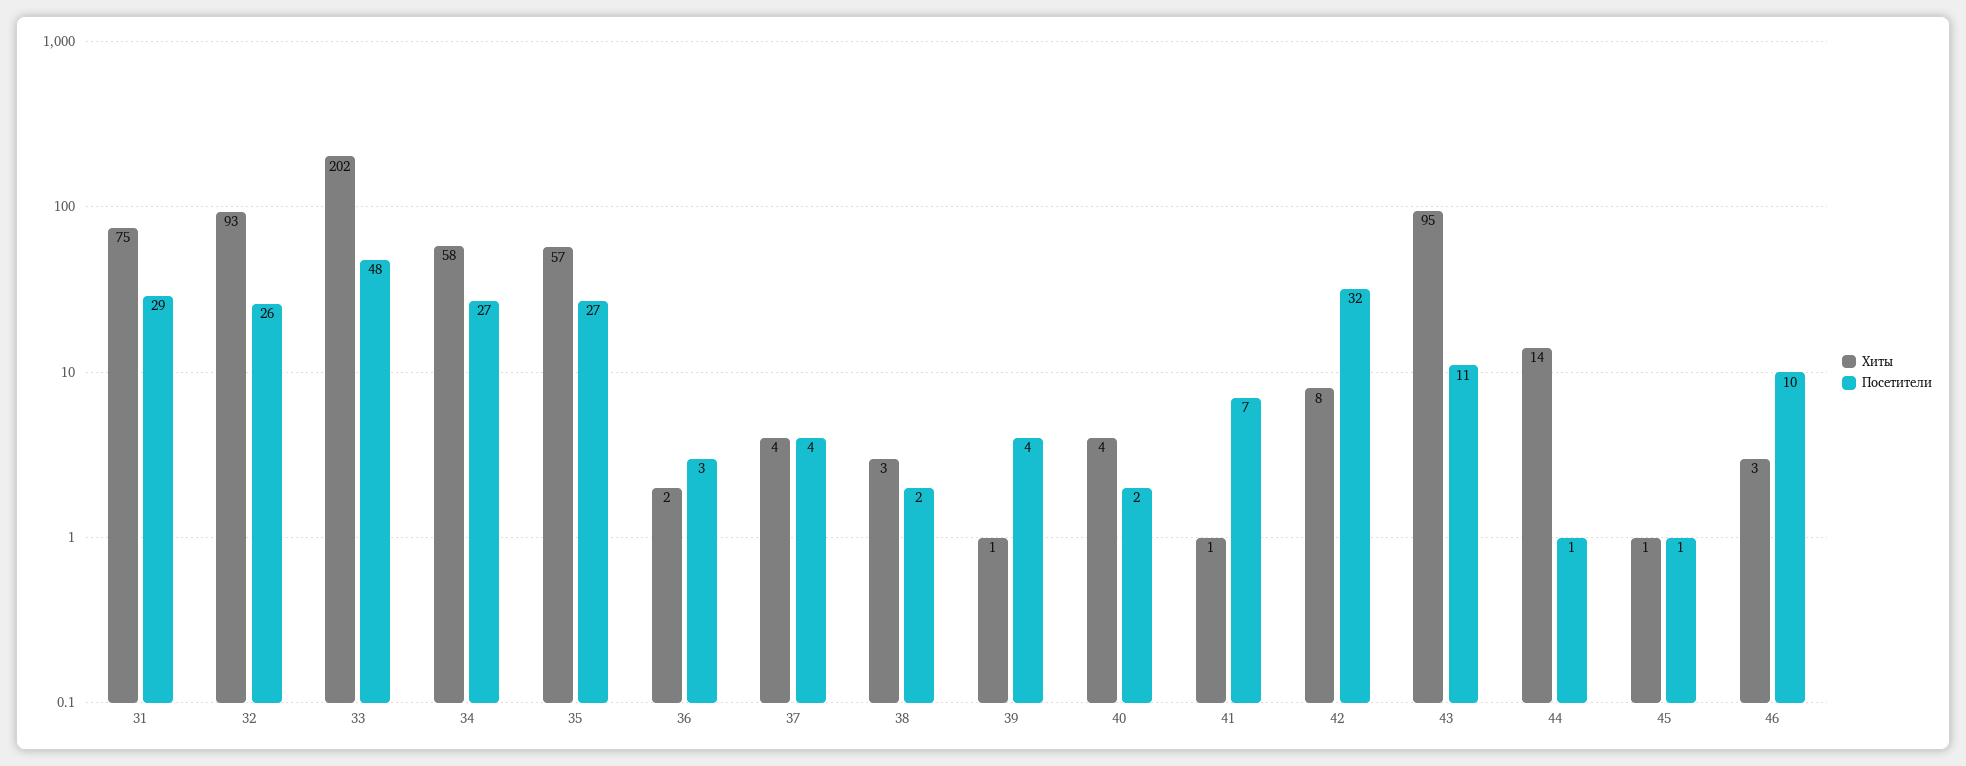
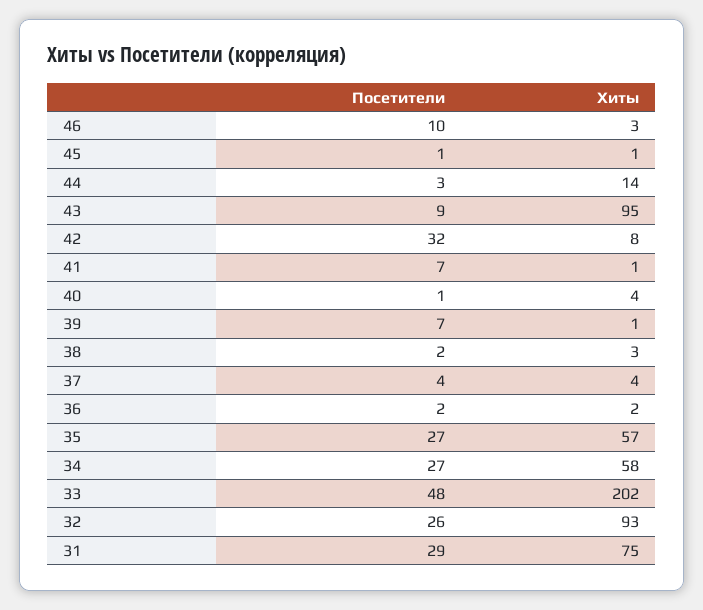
  {
    "Хиты": {
      "31": 75,
      "32": 93,
      "33": 202,
      "34": 58,
      "35": 57,
      "36": 2,
      "37": 4,
      "38": 3,
      "39": 1,
      "40": 4,
      "41": 1,
      "42": 8,
      "43": 95,
      "44": 14,
      "45": 1,
      "46": 3
    },
    "Посетители": {
      "31": 29,
      "32": 26,
      "33": 48,
      "34": 27,
      "35": 27,
-     "36": 3,
+     "36": 2,
      "37": 4,
      "38": 2,
-     "39": 4,
+     "39": 7,
-     "40": 2,
+     "40": 1,
      "41": 7,
      "42": 32,
-     "43": 11,
+     "43": 9,
-     "44": 1,
+     "44": 3,
      "45": 1,
      "46": 10
    }
  }

